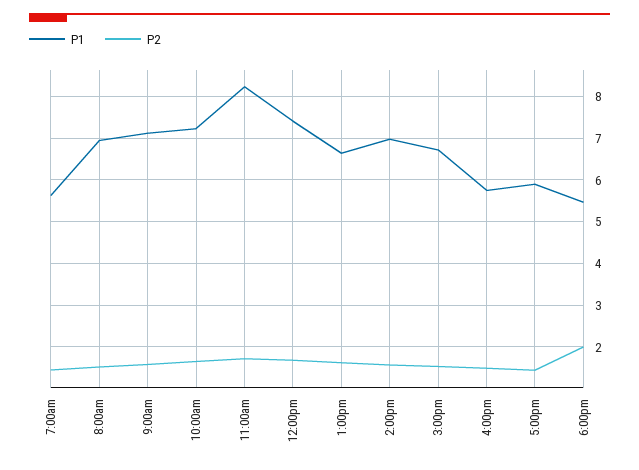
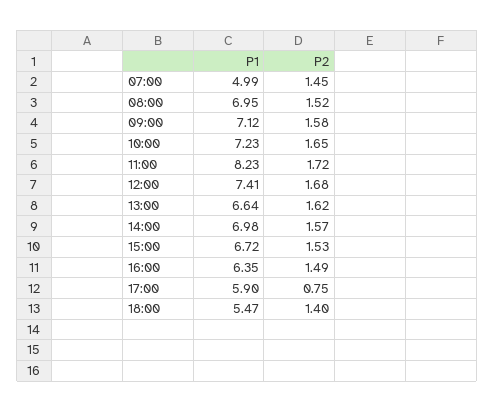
  {
    "P1": {
-     "7:00am": 5.6,
+     "7:00am": 4.99,
      "8:00am": 6.95,
      "9:00am": 7.12,
      "10:00am": 7.23,
      "11:00am": 8.23,
      "12:00pm": 7.41,
      "1:00pm": 6.64,
      "2:00pm": 6.98,
      "3:00pm": 6.72,
-     "4:00pm": 5.8,
+     "4:00pm": 6.35,
      "5:00pm": 5.9,
      "6:00pm": 5.47
    },
    "P2": {
      "7:00am": 1.45,
      "8:00am": 1.52,
      "9:00am": 1.58,
      "10:00am": 1.65,
      "11:00am": 1.72,
      "12:00pm": 1.68,
      "1:00pm": 1.62,
      "2:00pm": 1.57,
      "3:00pm": 1.53,
      "4:00pm": 1.49,
-     "5:00pm": 1.4,
+     "5:00pm": 0.75,
-     "6:00pm": 2
+     "6:00pm": 1.4
    }
  }

